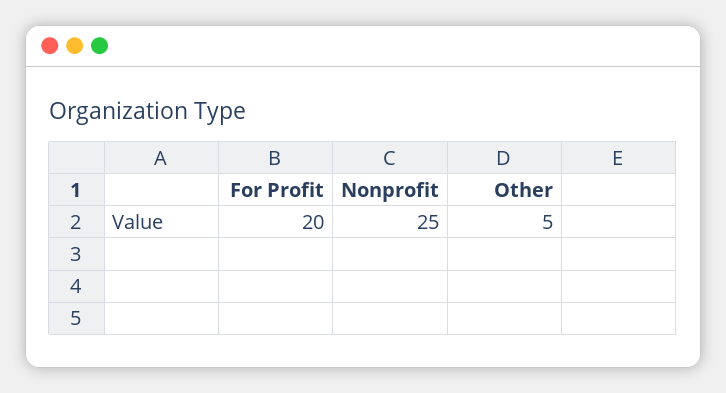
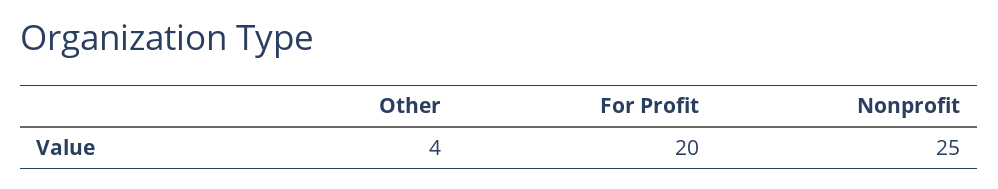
  {
    "For Profit": 20,
    "Nonprofit": 25,
-   "Other": 5
+   "Other": 4
  }

